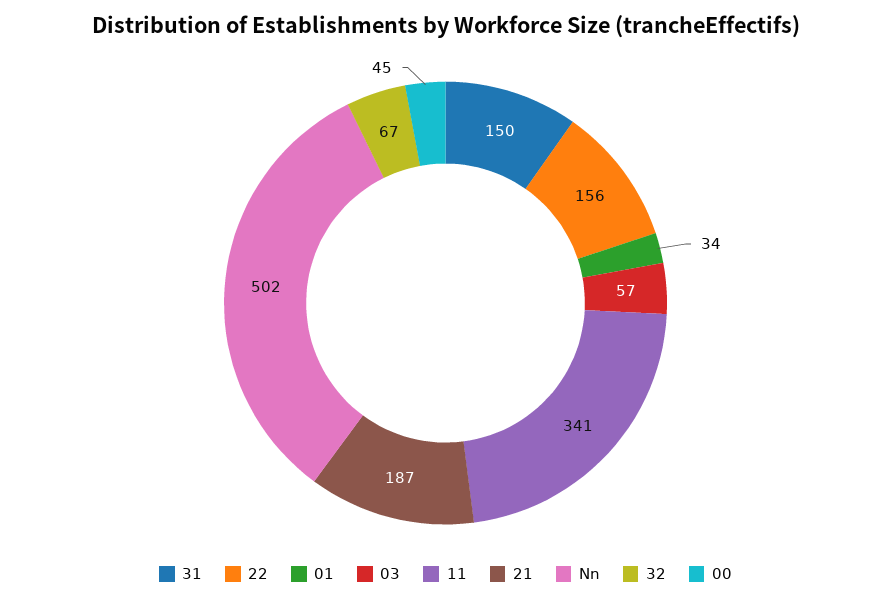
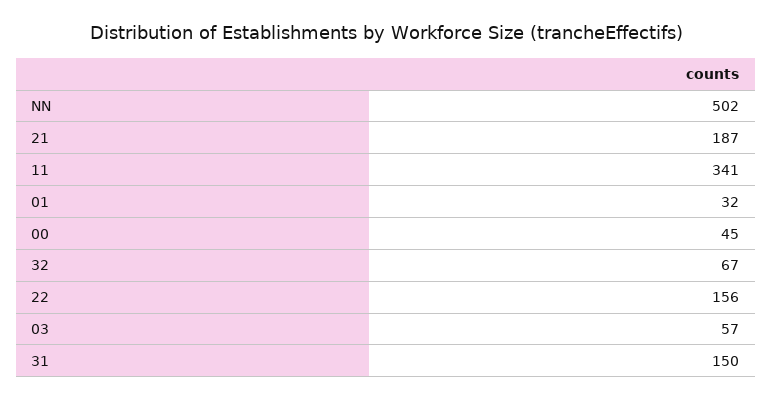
  {
    "31": 150,
    "22": 156,
-   "01": 34,
+   "01": 32,
    "03": 57,
    "11": 341,
    "21": 187,
    "Nn": 502,
    "32": 67,
    "00": 45
  }

